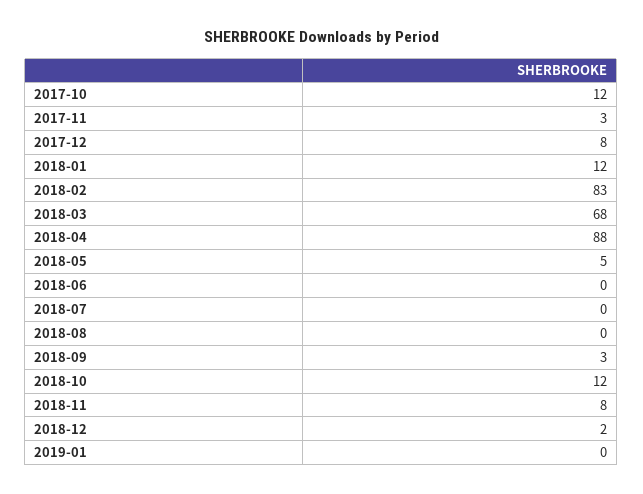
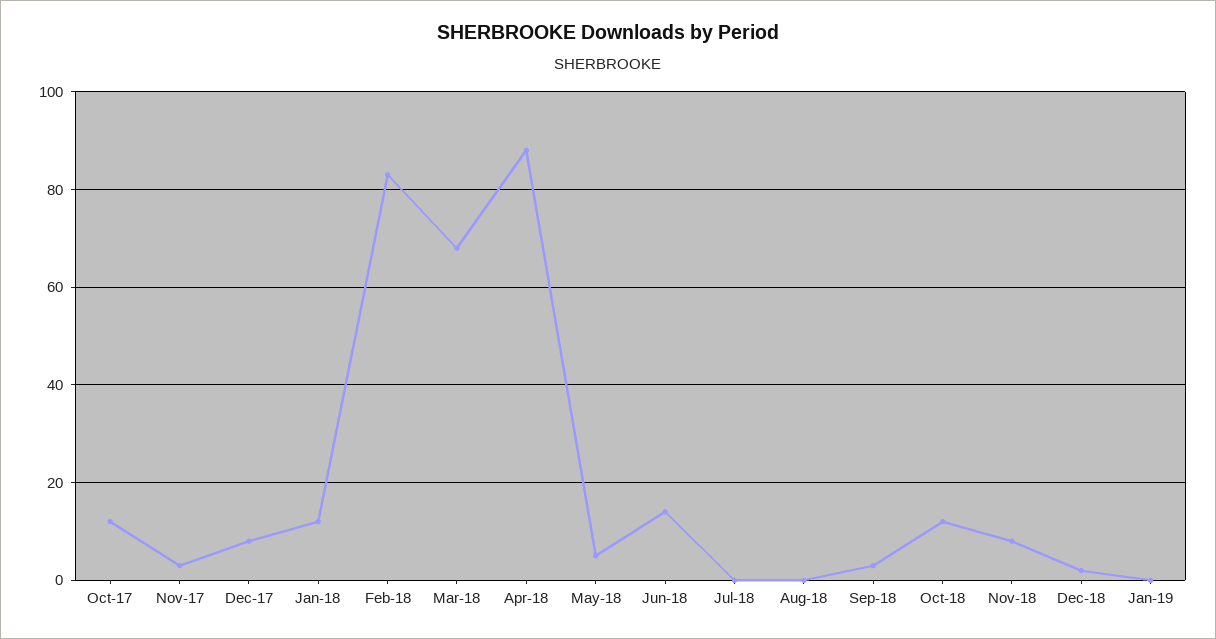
  {
    "2017-10": 12,
    "2017-11": 3,
    "2017-12": 8,
    "2018-01": 12,
    "2018-02": 83,
    "2018-03": 68,
    "2018-04": 88,
    "2018-05": 5,
-   "2018-06": 0,
+   "2018-06": 15,
    "2018-07": 0,
    "2018-08": 0,
    "2018-09": 3,
    "2018-10": 12,
    "2018-11": 8,
    "2018-12": 2,
    "2019-01": 0
  }

